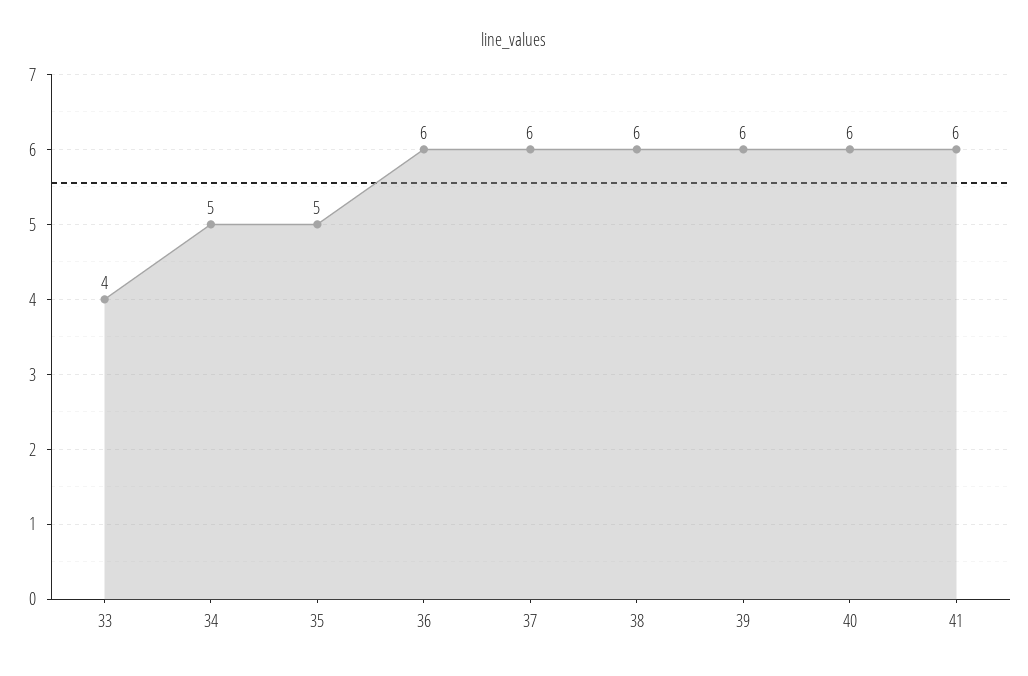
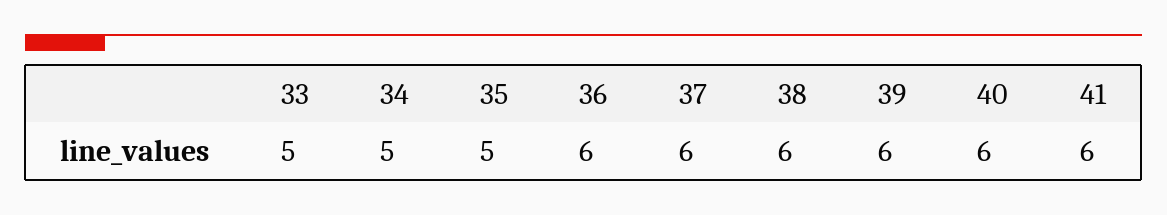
  {
-   "33": 4,
+   "33": 5,
    "34": 5,
    "35": 5,
    "36": 6,
    "37": 6,
    "38": 6,
    "39": 6,
    "40": 6,
    "41": 6
  }

